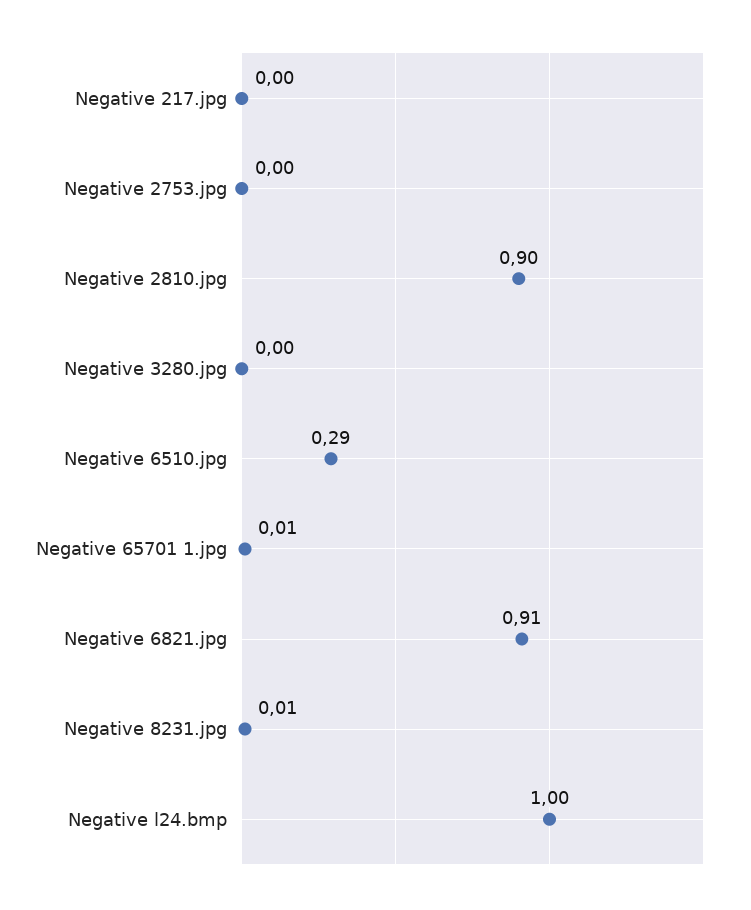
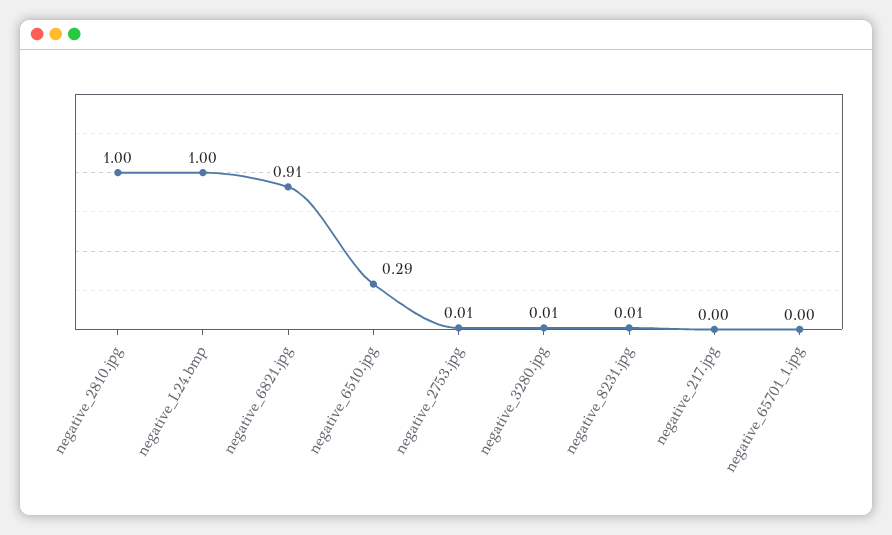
  {
    "Negative 217.jpg": 0,
-   "Negative 2753.jpg": 0,
+   "Negative 2753.jpg": 0.01,
-   "Negative 2810.jpg": 0.9,
+   "Negative 2810.jpg": 1,
-   "Negative 3280.jpg": 0,
+   "Negative 3280.jpg": 0.01,
    "Negative 6510.jpg": 0.29,
-   "Negative 65701 1.jpg": 0.01,
+   "Negative 65701 1.jpg": 0,
    "Negative 6821.jpg": 0.91,
    "Negative 8231.jpg": 0.01,
    "Negative l24.bmp": 1
  }

